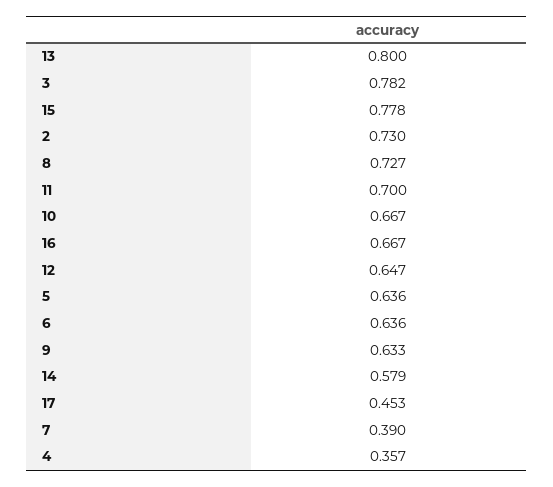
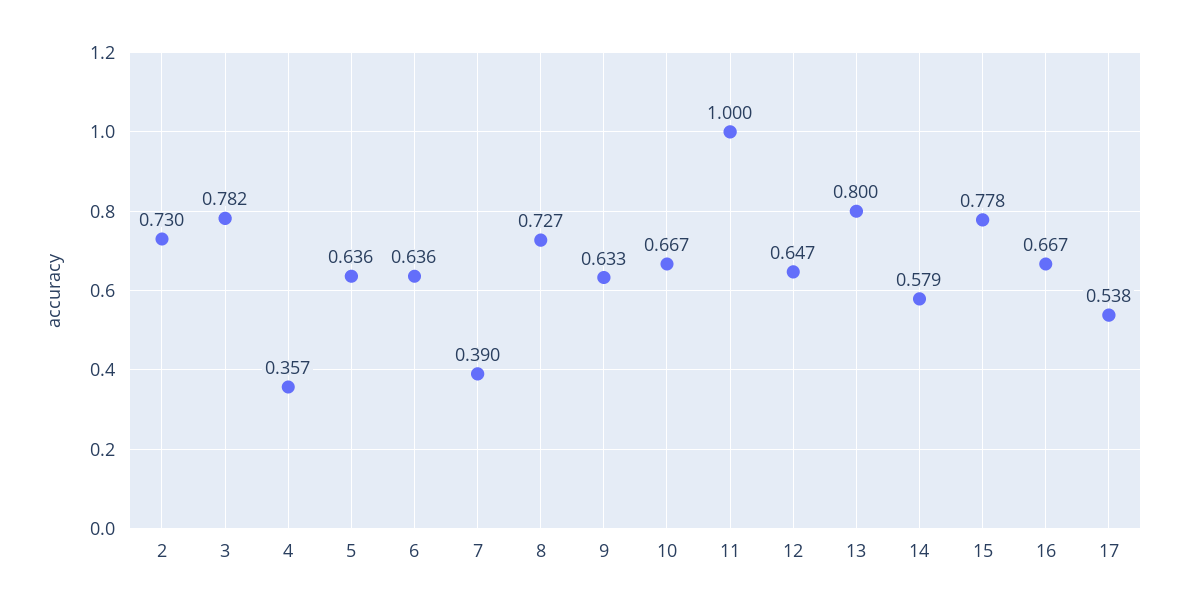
  {
    "13": 0.8,
    "3": 0.782,
    "15": 0.778,
    "2": 0.73,
    "8": 0.727,
-   "11": 0.7,
+   "11": 1,
    "10": 0.667,
    "16": 0.667,
    "12": 0.647,
    "5": 0.636,
    "6": 0.636,
    "9": 0.633,
    "14": 0.579,
-   "17": 0.453,
+   "17": 0.538,
    "7": 0.39,
    "4": 0.357
  }

